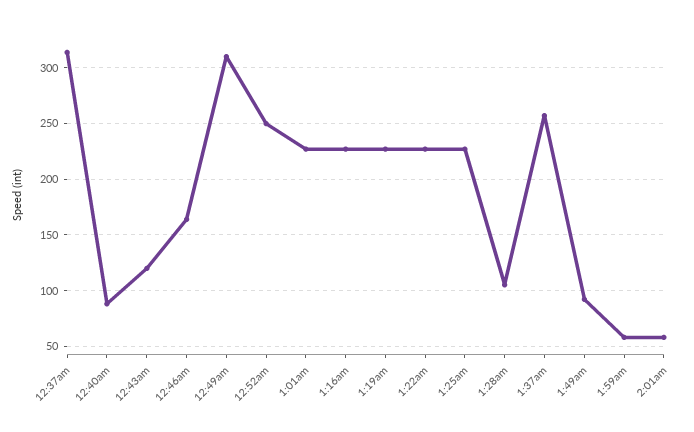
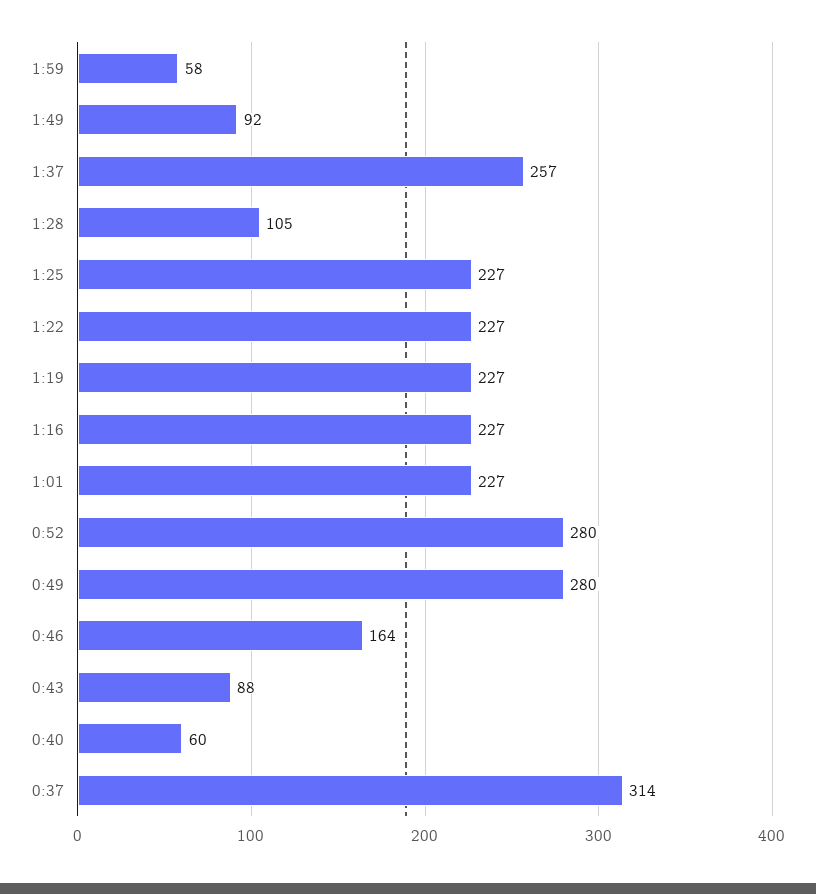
  {
    "12:37am": 314,
-   "12:40am": 90,
+   "12:40am": 60,
-   "12:43am": 120,
+   "12:43am": 88,
    "12:46am": 164,
-   "12:49am": 310,
+   "12:49am": 280,
-   "12:52am": 250,
+   "12:52am": 280,
    "1:01am": 227,
    "1:16am": 227,
    "1:19am": 227,
    "1:22am": 227,
    "1:25am": 227,
    "1:28am": 105,
    "1:37am": 257,
    "1:49am": 92,
-   "1:59am": 58,
+   "1:59am": 58
-   "2:01am": 60
  }

